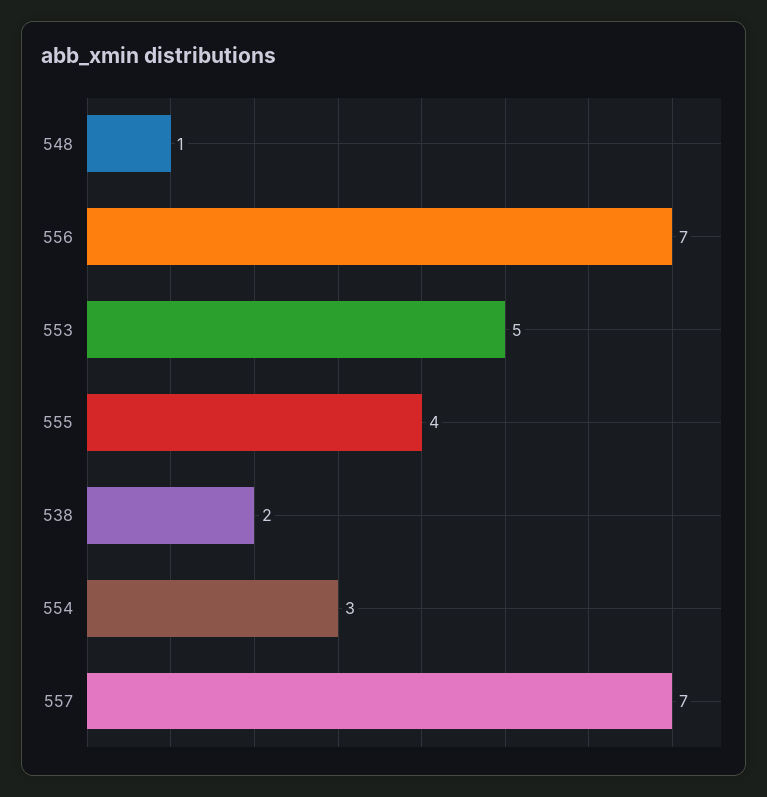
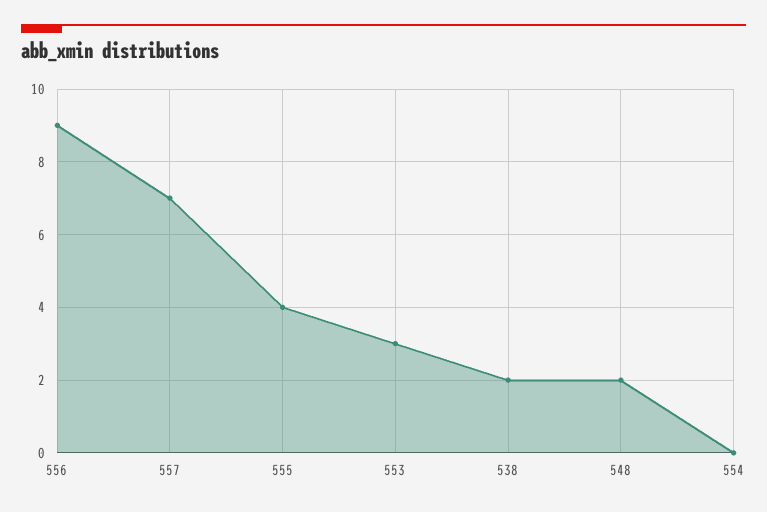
  {
-   "548": 1,
+   "548": 2,
-   "556": 7,
+   "556": 9,
-   "553": 5,
+   "553": 3,
    "555": 4,
    "538": 2,
-   "554": 3,
+   "554": 0,
    "557": 7
  }

